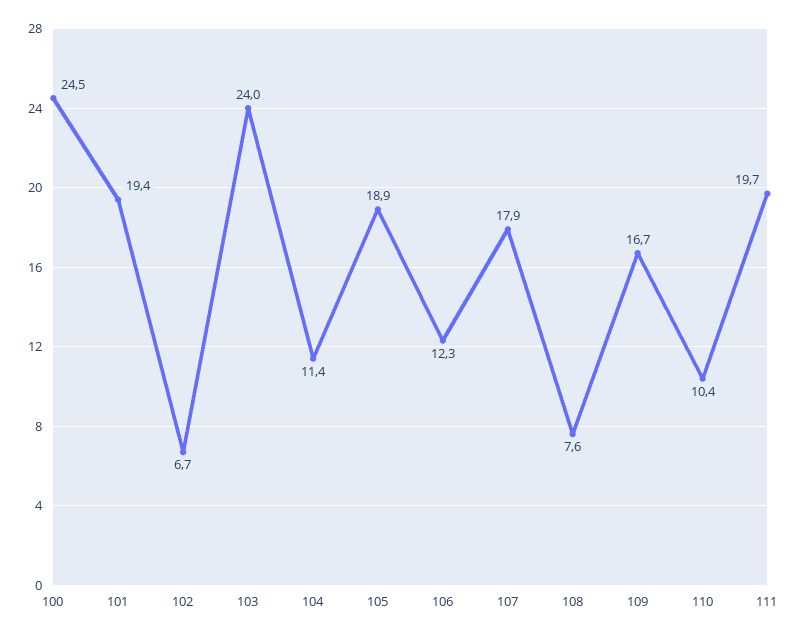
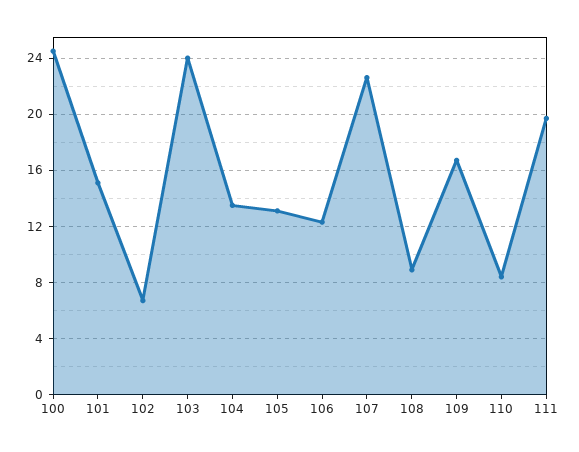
  {
    "100": 24.5,
-   "101": 19.4,
+   "101": 15,
    "102": 6.7,
    "103": 24,
-   "104": 11.4,
+   "104": 13.5,
-   "105": 18.9,
+   "105": 13,
    "106": 12.3,
-   "107": 17.9,
+   "107": 22.5,
-   "108": 7.6,
+   "108": 9,
    "109": 16.7,
-   "110": 10.4,
+   "110": 8.5,
    "111": 19.7
  }

